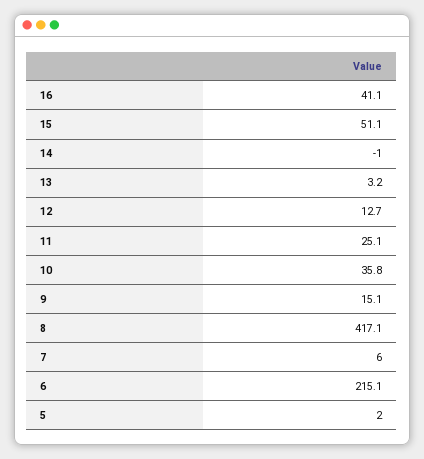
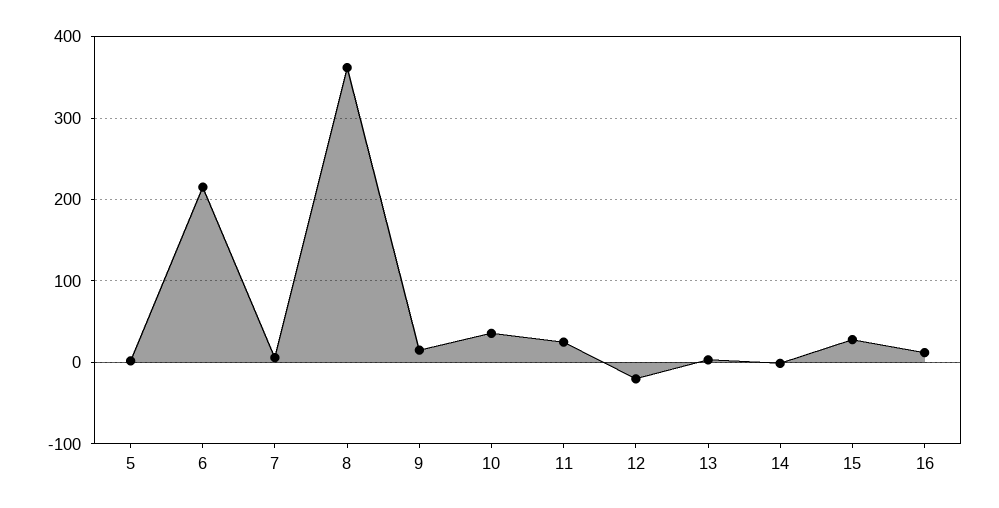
  {
-   "16": 41.1,
+   "16": 10,
-   "15": 51.1,
+   "15": 30,
    "14": -1,
    "13": 3.2,
-   "12": 12.7,
+   "12": -20,
    "11": 25.1,
    "10": 35.8,
    "9": 15.1,
-   "8": 417.1,
+   "8": 360,
    "7": 6,
    "6": 215.1,
    "5": 2
  }

